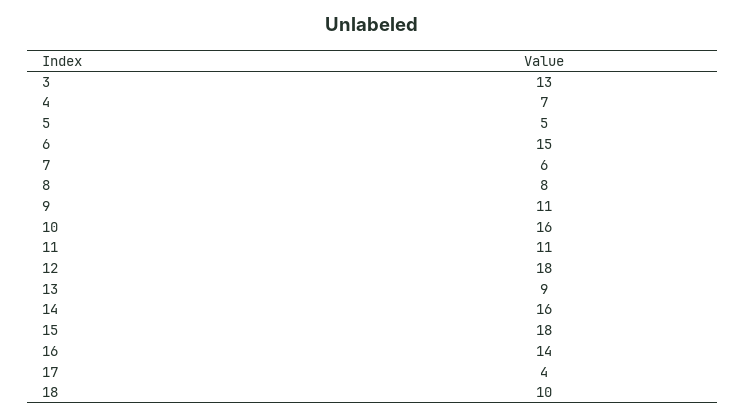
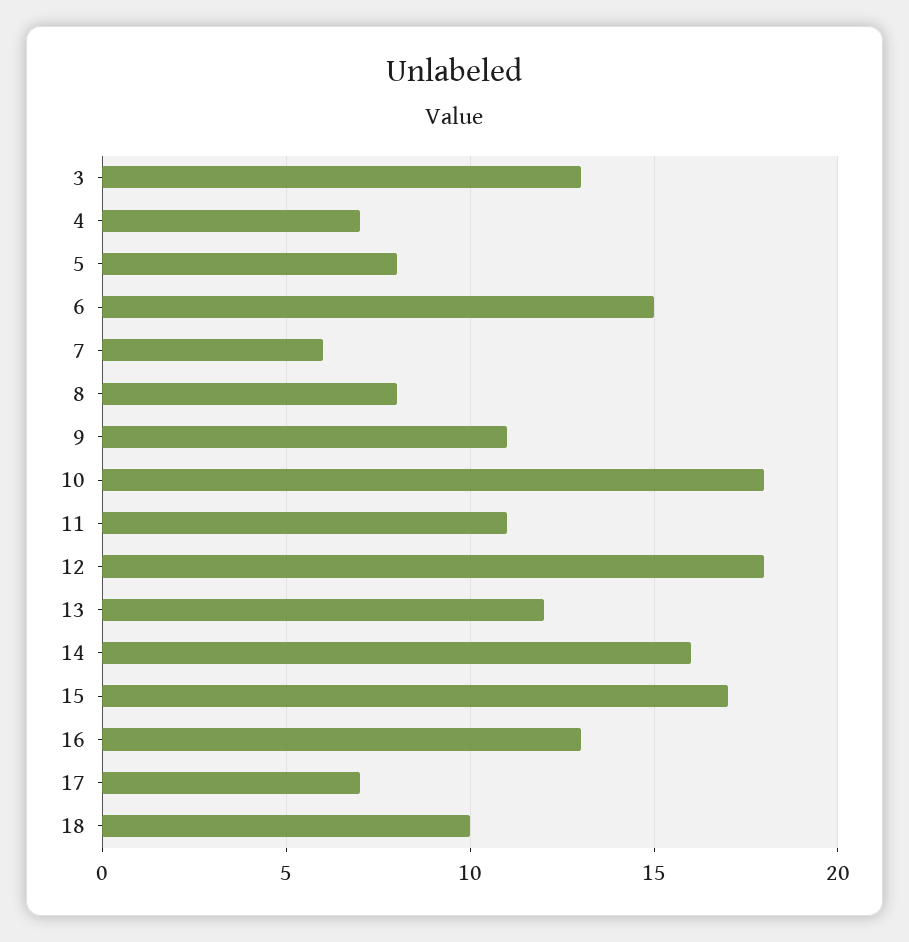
  {
    "3": 13,
    "4": 7,
-   "5": 5,
+   "5": 8,
    "6": 15,
    "7": 6,
    "8": 8,
    "9": 11,
-   "10": 16,
+   "10": 18,
    "11": 11,
    "12": 18,
-   "13": 9,
+   "13": 12,
    "14": 16,
-   "15": 18,
+   "15": 17,
-   "16": 14,
+   "16": 13,
-   "17": 4,
+   "17": 7,
    "18": 10
  }

